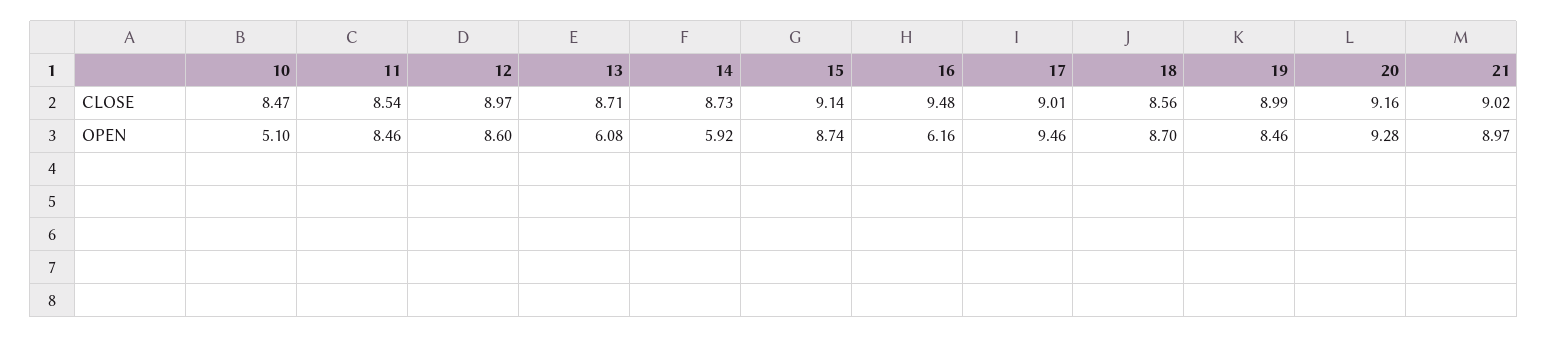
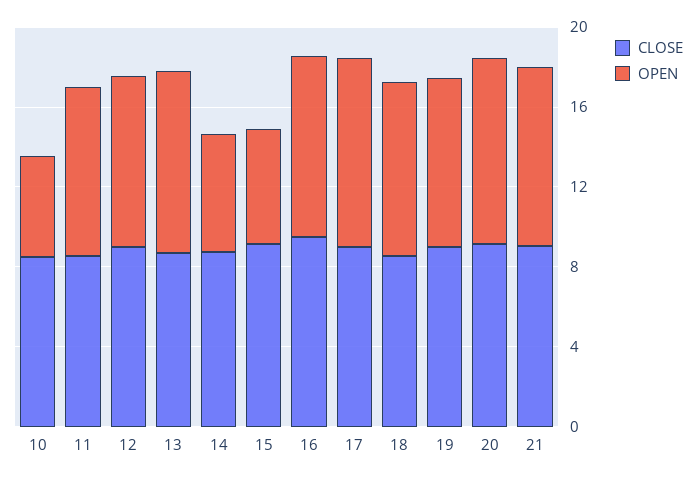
  {
    "CLOSE": {
      "10": 8.47,
      "11": 8.54,
      "12": 8.97,
      "13": 8.71,
      "14": 8.73,
      "15": 9.14,
      "16": 9.48,
      "17": 9.01,
      "18": 8.56,
      "19": 8.99,
      "20": 9.16,
      "21": 9.02
    },
    "OPEN": {
      "10": 5.1,
      "11": 8.46,
      "12": 8.6,
-     "13": 6.08,
+     "13": 9,
      "14": 5.92,
-     "15": 8.74,
+     "15": 6,
-     "16": 6.16,
+     "16": 9,
      "17": 9.46,
      "18": 8.7,
      "19": 8.46,
      "20": 9.28,
      "21": 8.97
    }
  }

